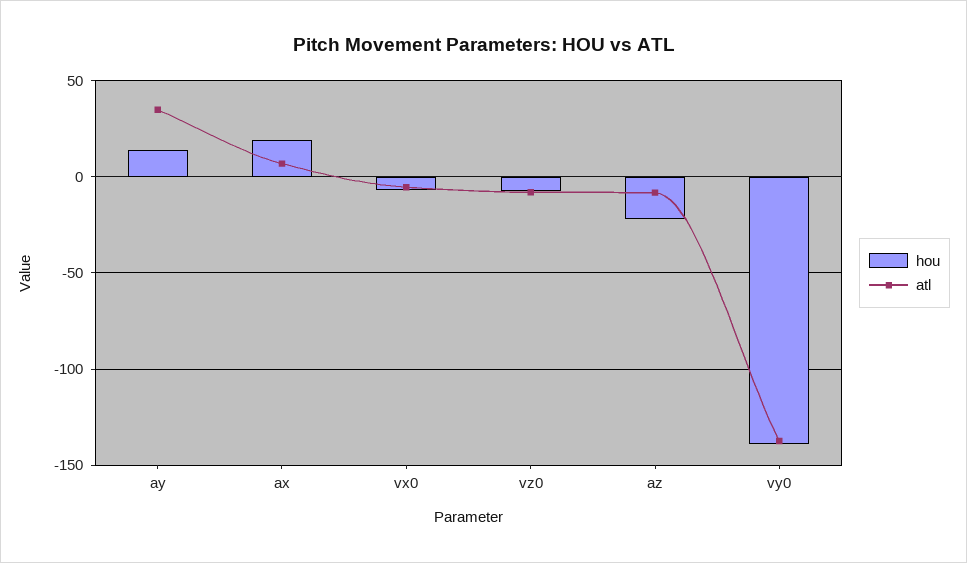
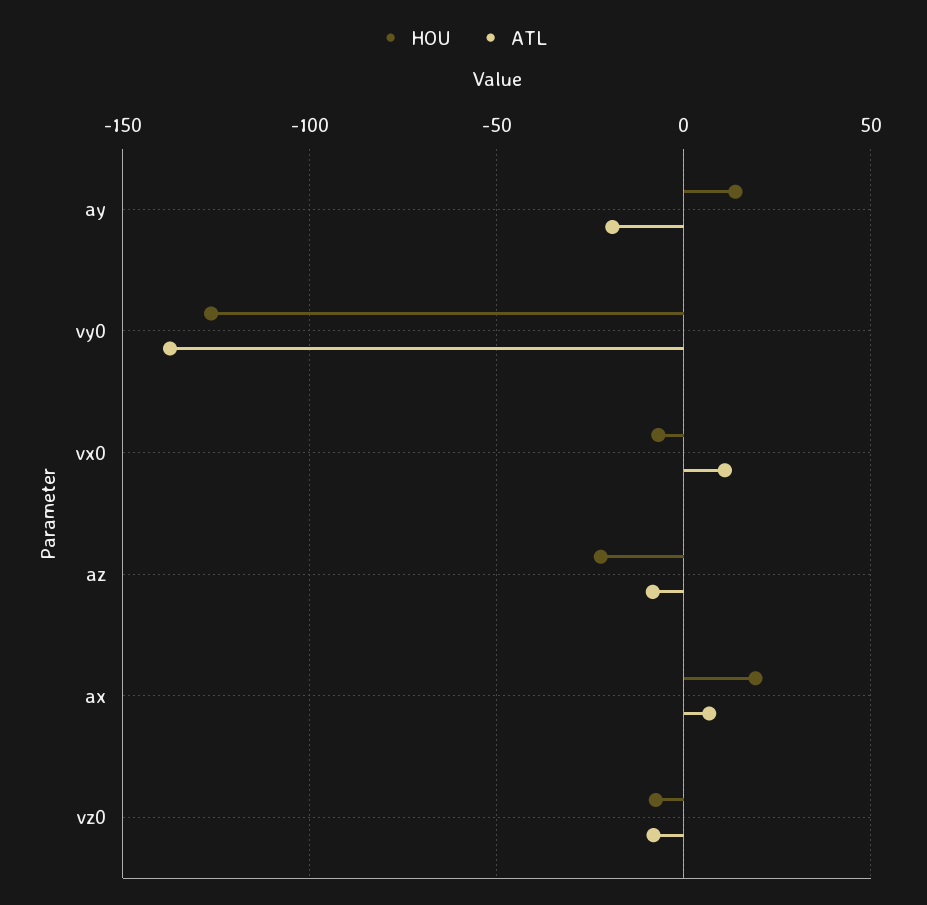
  {
    "hou": {
      "ay": 15,
      "ax": 20,
      "vx0": -5,
      "vz0": -10,
      "az": -20,
-     "vy0": -140
+     "vy0": -125
    },
    "atl": {
-     "ay": 35,
+     "ay": -20,
      "ax": 5,
-     "vx0": -5,
+     "vx0": 10,
      "vz0": -10,
      "az": -10,
      "vy0": -135
    }
  }

